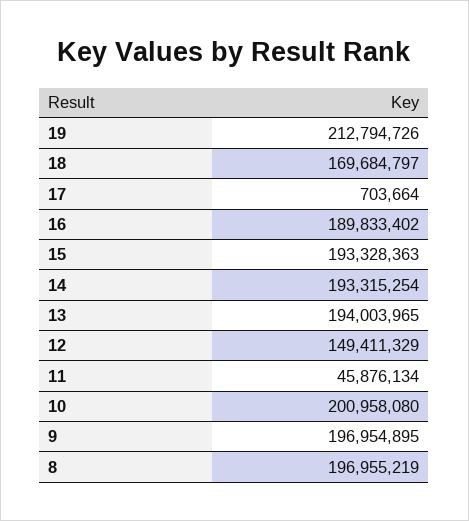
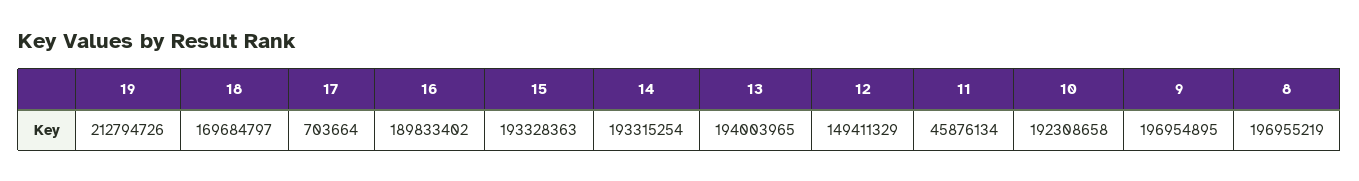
  {
    "19": 212794726,
    "18": 169684797,
    "17": 703664,
    "16": 189833402,
    "15": 193328363,
    "14": 193315254,
    "13": 194003965,
    "12": 149411329,
    "11": 45876134,
-   "10": 200958080,
+   "10": 192308658,
    "9": 196954895,
    "8": 196955219
  }

